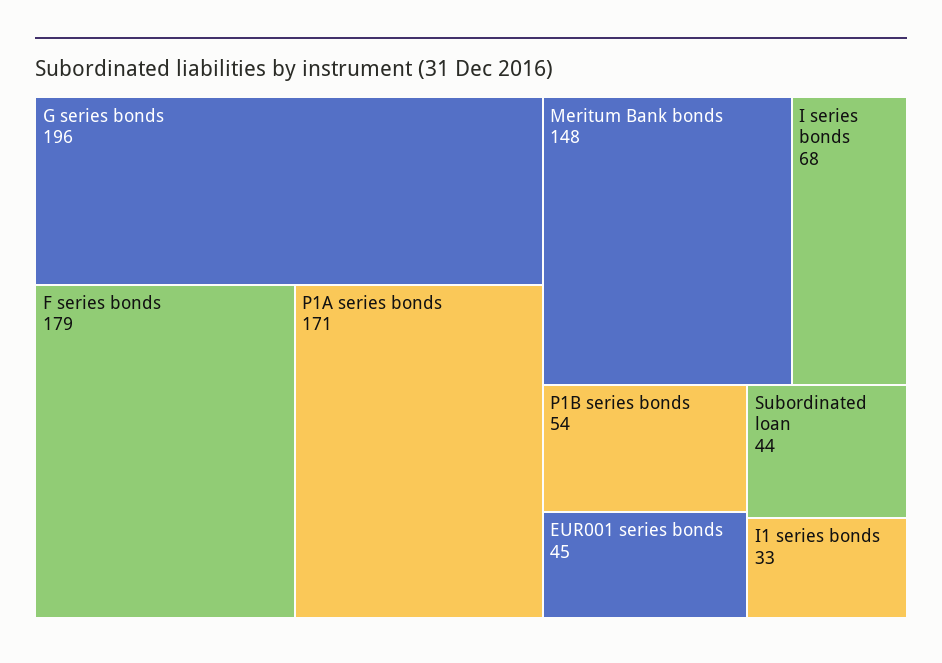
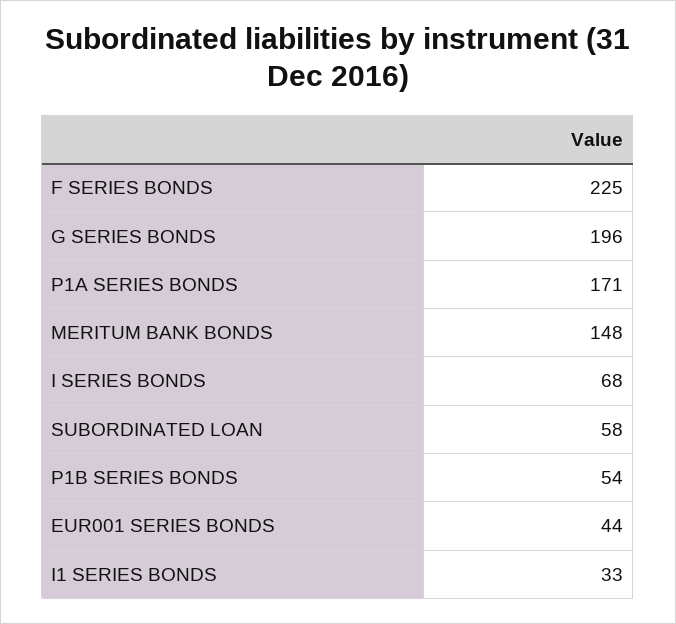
  {
    "G series bonds": 196,
-   "F series bonds": 179,
+   "F series bonds": 225,
    "P1A series bonds": 171,
    "Meritum Bank bonds": 148,
    "I series bonds": 68,
    "P1B series bonds": 54,
-   "EUR001 series bonds": 45,
+   "EUR001 series bonds": 44,
-   "Subordinated loan": 44,
+   "Subordinated loan": 58,
    "I1 series bonds": 33
  }

